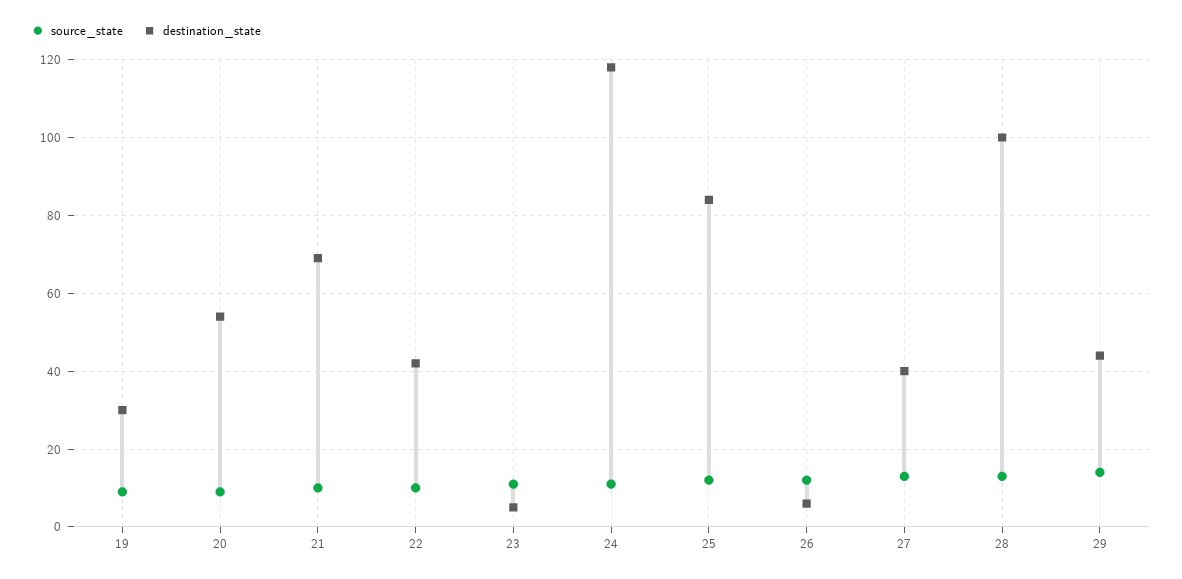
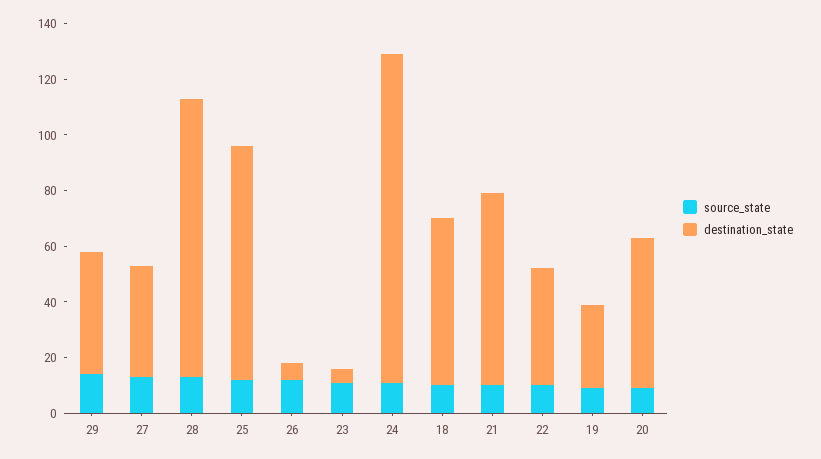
  {
    "source_state": {
      "19": 10,
      "20": 10,
      "21": 10,
      "22": 10,
      "23": 10,
      "24": 10,
      "25": 10,
      "26": 10,
      "27": 15,
      "28": 15,
-     "29": 15
+     "29": 15,
+     "18": 10
    },
    "destination_state": {
      "19": 30,
      "20": 55,
      "21": 70,
      "22": 40,
      "23": 5,
      "24": 120,
      "25": 85,
      "26": 5,
      "27": 40,
      "28": 100,
-     "29": 45
+     "29": 45,
+     "18": 60
    }
  }

